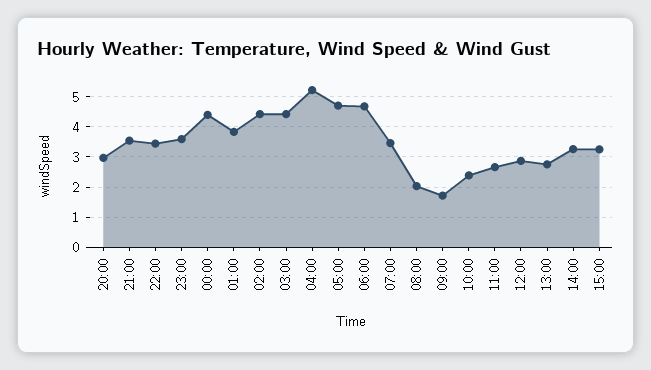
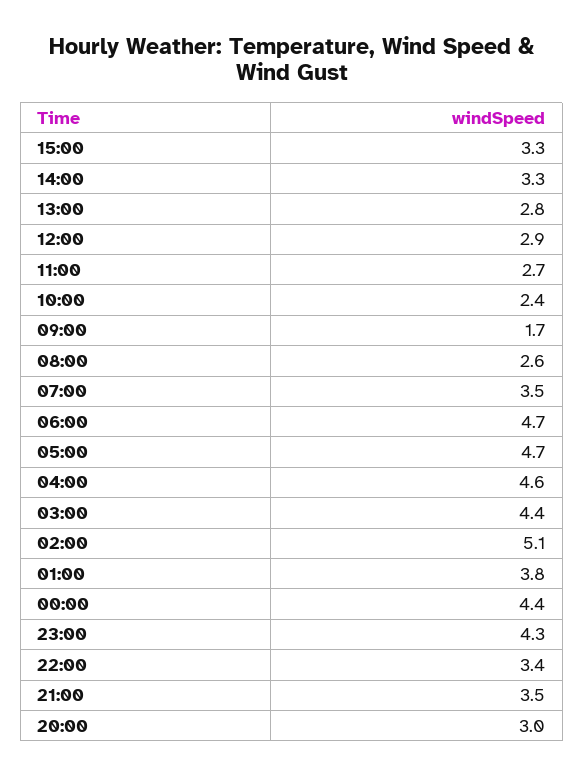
  {
    "20:00": 3,
    "21:00": 3.5,
    "22:00": 3.4,
-   "23:00": 3.6,
+   "23:00": 4.3,
    "00:00": 4.4,
    "01:00": 3.8,
-   "02:00": 4.4,
+   "02:00": 5.1,
    "03:00": 4.4,
-   "04:00": 5.2,
+   "04:00": 4.6,
    "05:00": 4.7,
    "06:00": 4.7,
    "07:00": 3.5,
-   "08:00": 2,
+   "08:00": 2.6,
    "09:00": 1.7,
    "10:00": 2.4,
    "11:00": 2.7,
    "12:00": 2.9,
    "13:00": 2.8,
    "14:00": 3.3,
    "15:00": 3.3
  }

